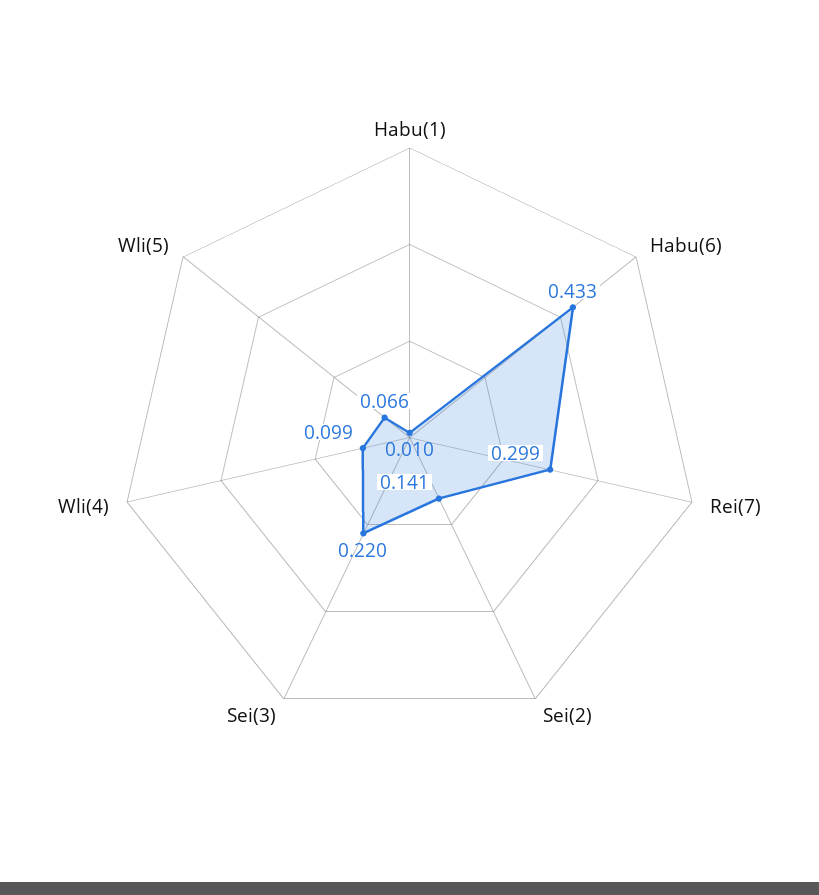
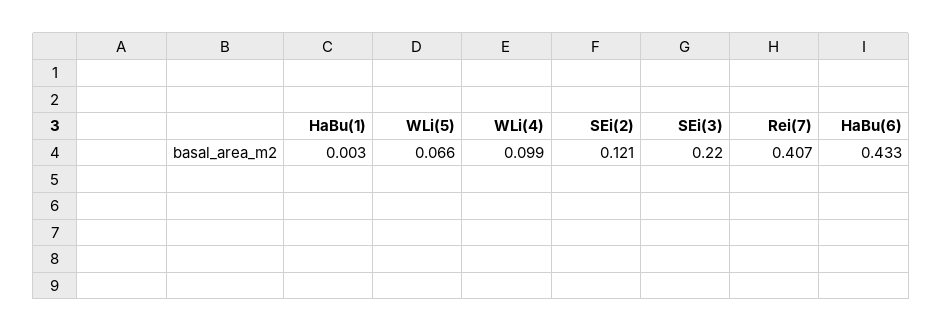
  {
-   "Habu(1)": 0.01,
+   "Habu(1)": 0.003,
    "Habu(6)": 0.433,
-   "Rei(7)": 0.299,
+   "Rei(7)": 0.407,
-   "Sei(2)": 0.141,
+   "Sei(2)": 0.121,
    "Sei(3)": 0.22,
    "Wli(4)": 0.099,
    "Wli(5)": 0.066
  }

